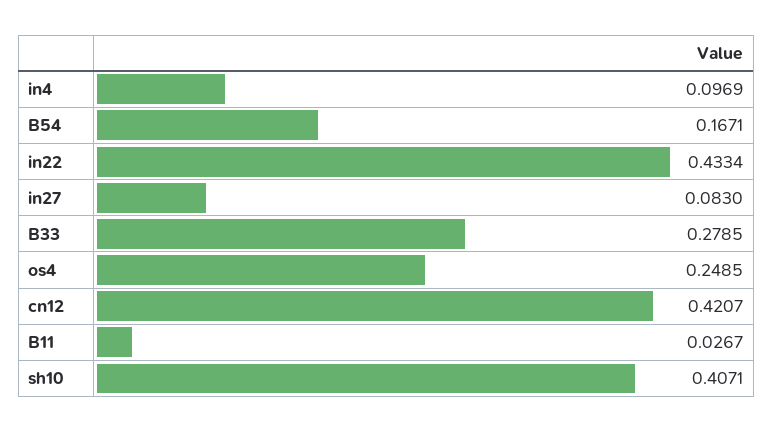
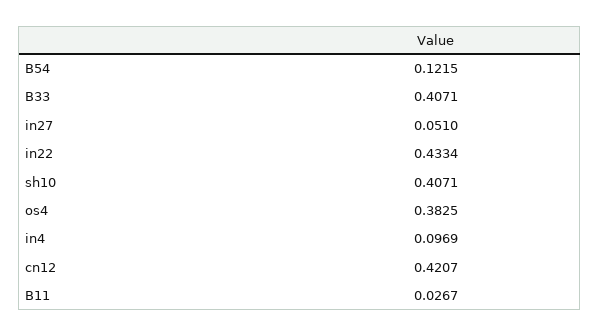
  {
    "in4": 0.0969,
-   "B54": 0.1671,
+   "B54": 0.1215,
    "in22": 0.4334,
-   "in27": 0.083,
+   "in27": 0.051,
-   "B33": 0.2785,
+   "B33": 0.4071,
-   "os4": 0.2485,
+   "os4": 0.3825,
    "cn12": 0.4207,
    "B11": 0.0267,
    "sh10": 0.4071
  }

